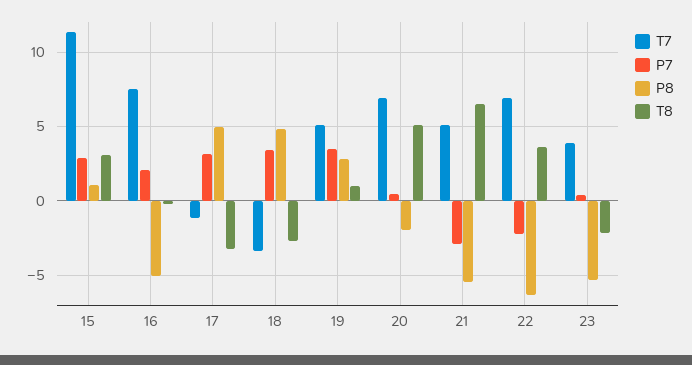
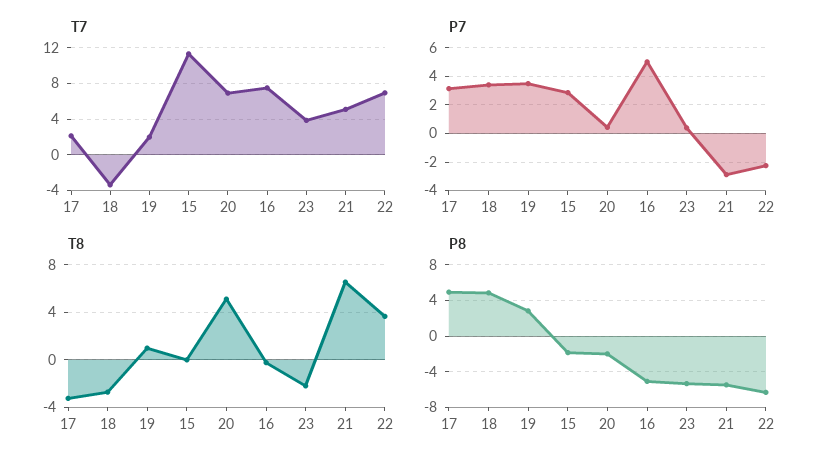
  {
    "T7": {
      "15": 11.5,
      "16": 7.5,
-     "17": -1,
+     "17": 2,
      "18": -3.5,
-     "19": 5,
+     "19": 2,
      "20": 7,
      "21": 5,
      "22": 7,
      "23": 4
    },
    "P7": {
      "15": 3,
-     "16": 2,
+     "16": 5,
      "17": 3,
      "18": 3.5,
      "19": 3.5,
      "20": 0.5,
      "21": -3,
      "22": -2,
      "23": 0.5
    },
    "P8": {
-     "15": 1,
+     "15": -2,
      "16": -5,
      "17": 5,
      "18": 5,
      "19": 3,
      "20": -2,
      "21": -5.5,
      "22": -6.5,
      "23": -5.5
    },
    "T8": {
-     "15": 3,
+     "15": 0,
      "16": 0,
      "17": -3,
      "18": -2.5,
      "19": 1,
      "20": 5,
      "21": 6.5,
      "22": 3.5,
      "23": -2
    }
  }

